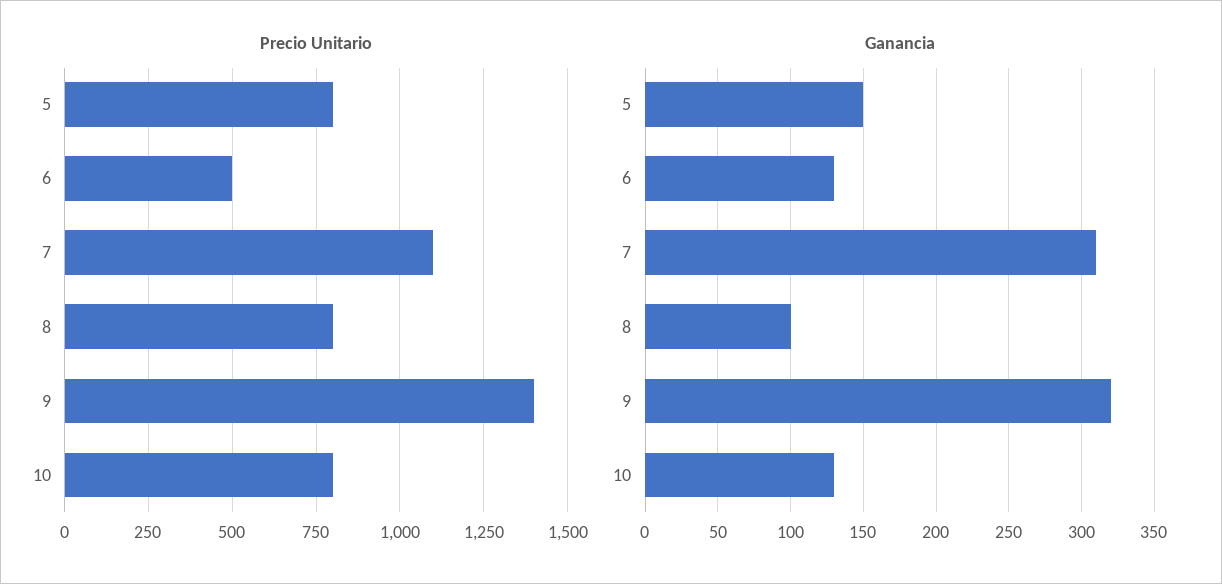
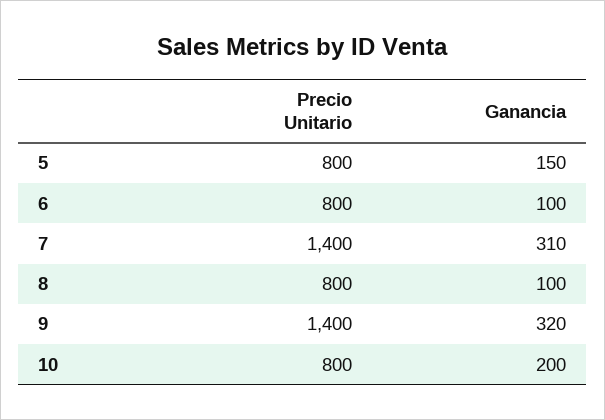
  {
    "Precio Unitario": {
      "5": 800,
-     "6": 500,
+     "6": 800,
-     "7": 1100,
+     "7": 1400,
      "8": 800,
      "9": 1400,
      "10": 800
    },
    "Ganancia": {
      "5": 150,
-     "6": 130,
+     "6": 100,
      "7": 310,
      "8": 100,
      "9": 320,
-     "10": 130
+     "10": 200
    }
  }

